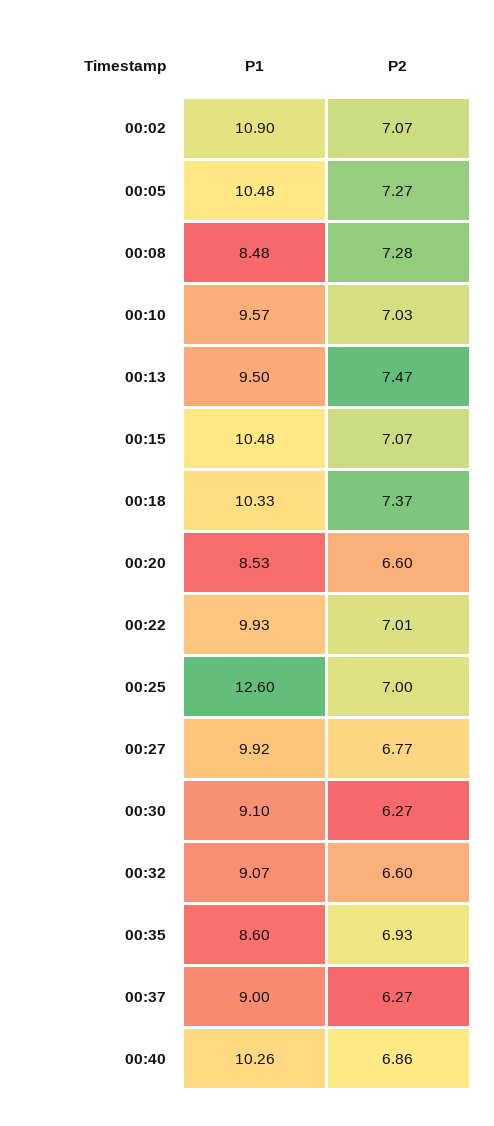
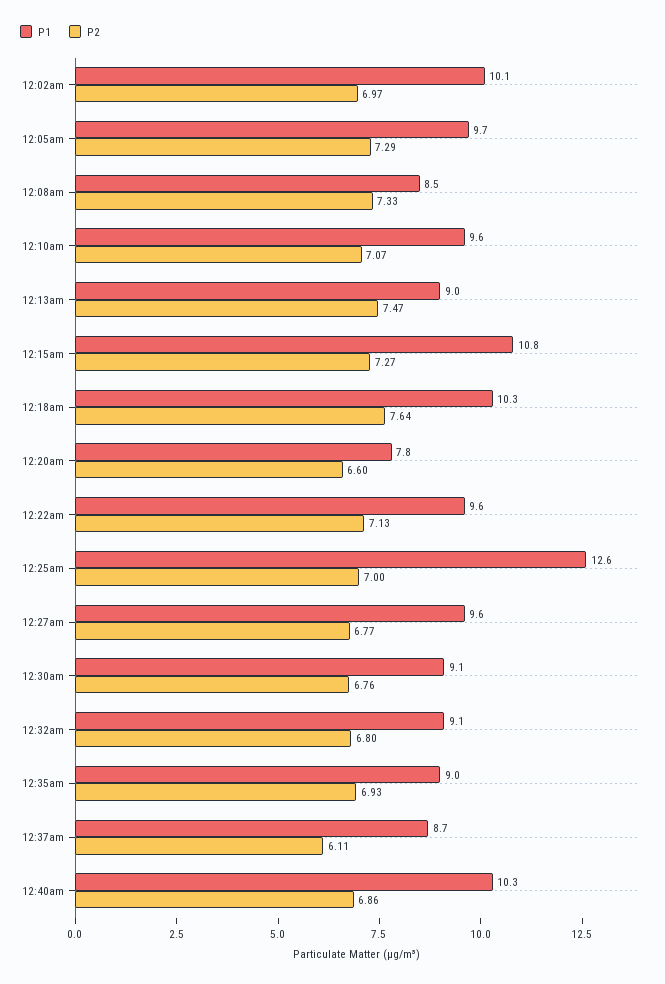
  {
    "P1": {
-     "00:02": 10.9,
+     "00:02": 10.1,
-     "00:05": 10.48,
+     "00:05": 9.7,
      "00:08": 8.48,
      "00:10": 9.57,
-     "00:13": 9.5,
+     "00:13": 9,
-     "00:15": 10.48,
+     "00:15": 10.8,
      "00:18": 10.33,
-     "00:20": 8.53,
+     "00:20": 7.8,
-     "00:22": 9.93,
+     "00:22": 9.6,
      "00:25": 12.6,
-     "00:27": 9.92,
+     "00:27": 9.6,
      "00:30": 9.1,
      "00:32": 9.07,
-     "00:35": 8.6,
+     "00:35": 9,
-     "00:37": 9,
+     "00:37": 8.7,
      "00:40": 10.26
    },
    "P2": {
-     "00:02": 7.07,
+     "00:02": 6.97,
-     "00:05": 7.27,
+     "00:05": 7.29,
-     "00:08": 7.28,
+     "00:08": 7.33,
-     "00:10": 7.03,
+     "00:10": 7.07,
      "00:13": 7.47,
-     "00:15": 7.07,
+     "00:15": 7.27,
-     "00:18": 7.37,
+     "00:18": 7.64,
      "00:20": 6.6,
-     "00:22": 7.01,
+     "00:22": 7.13,
      "00:25": 7,
      "00:27": 6.77,
-     "00:30": 6.27,
+     "00:30": 6.76,
-     "00:32": 6.6,
+     "00:32": 6.8,
      "00:35": 6.93,
-     "00:37": 6.27,
+     "00:37": 6.11,
      "00:40": 6.86
    }
  }

